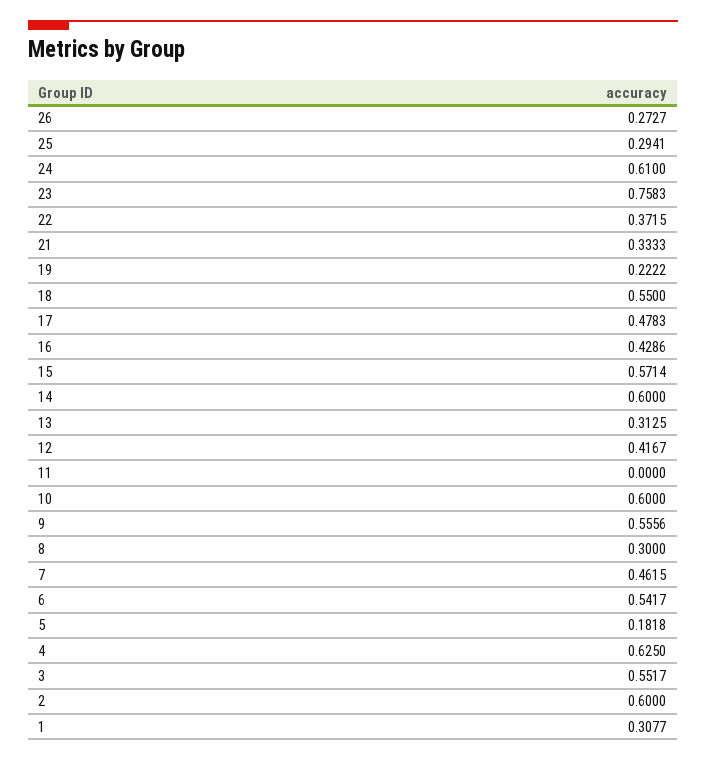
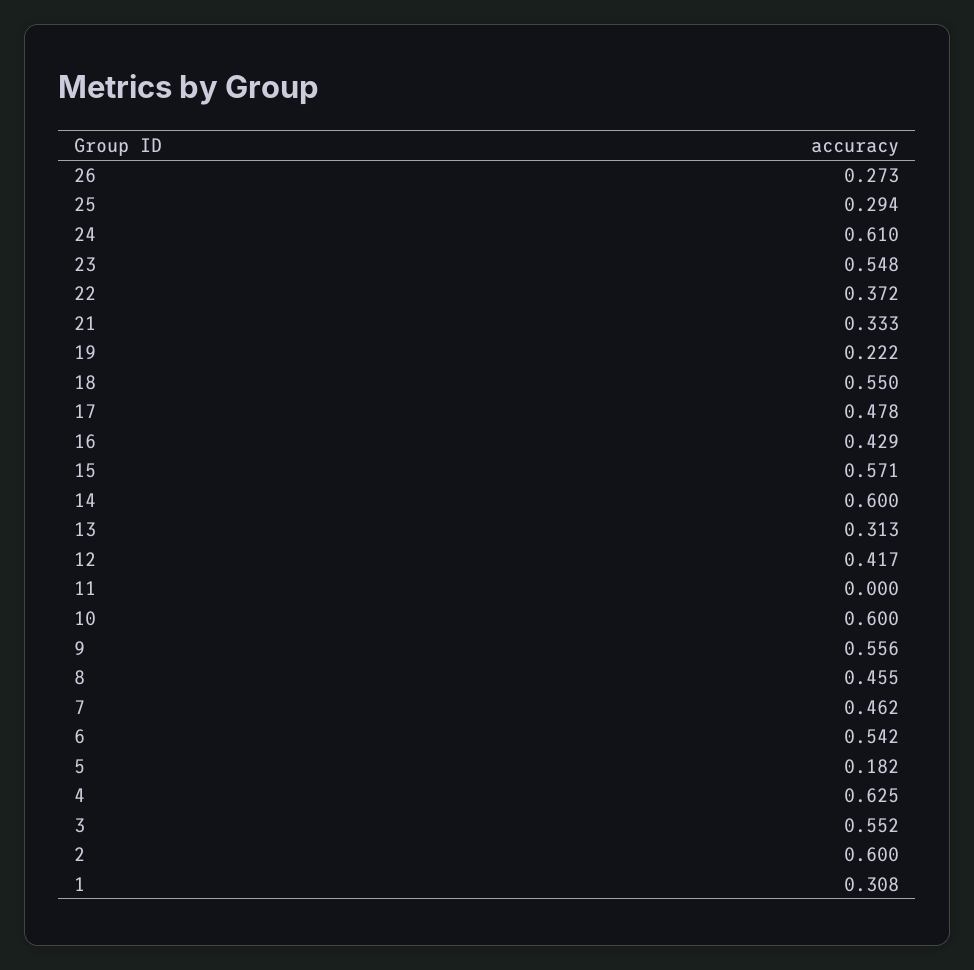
  {
    "26": 0.2727,
    "25": 0.2941,
    "24": 0.61,
-   "23": 0.7583,
+   "23": 0.548,
    "22": 0.3715,
    "21": 0.3333,
    "19": 0.2222,
    "18": 0.55,
    "17": 0.4783,
    "16": 0.4286,
    "15": 0.5714,
    "14": 0.6,
    "13": 0.3125,
    "12": 0.4167,
    "11": 0,
    "10": 0.6,
    "9": 0.5556,
-   "8": 0.3,
+   "8": 0.455,
    "7": 0.4615,
    "6": 0.5417,
    "5": 0.1818,
    "4": 0.625,
    "3": 0.5517,
    "2": 0.6,
    "1": 0.3077
  }

